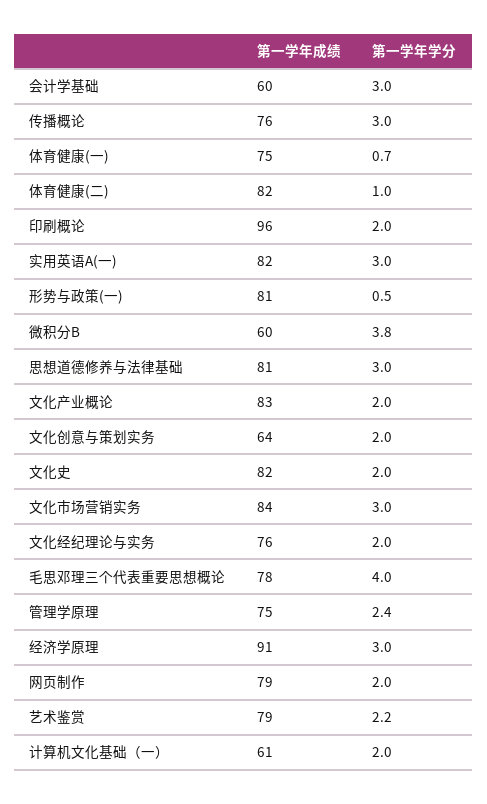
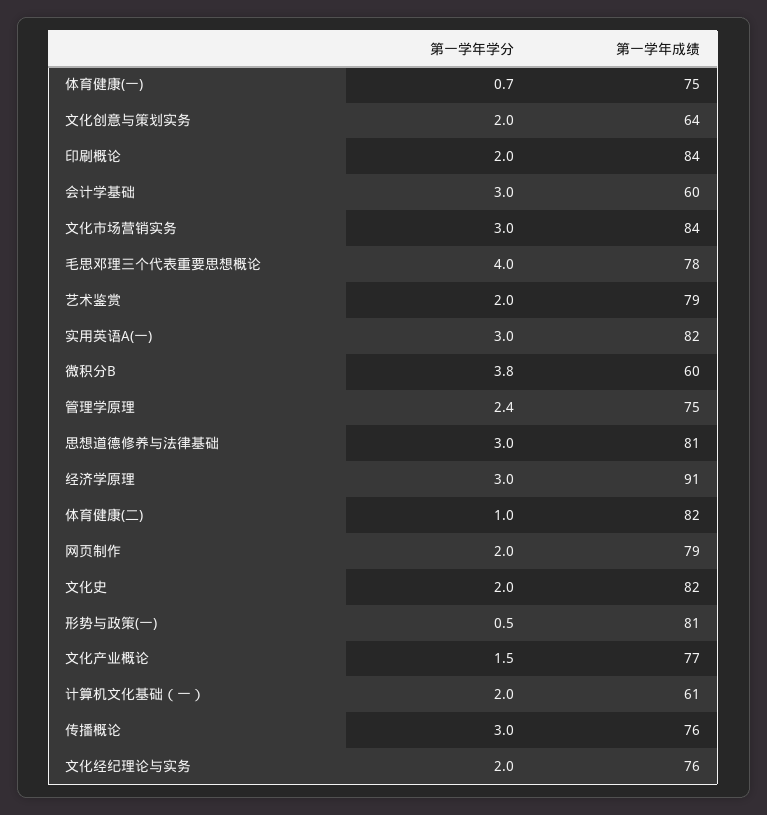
  {
    "第一学年成绩": {
      "会计学基础": 60,
      "传播概论": 76,
      "体育健康(一)": 75,
      "体育健康(二)": 82,
-     "印刷概论": 96,
+     "印刷概论": 84,
      "实用英语A(一)": 82,
      "形势与政策(一)": 81,
      "微积分B": 60,
      "思想道德修养与法律基础": 81,
-     "文化产业概论": 83,
+     "文化产业概论": 77,
      "文化创意与策划实务": 64,
      "文化史": 82,
      "文化市场营销实务": 84,
      "文化经纪理论与实务": 76,
      "毛思邓理三个代表重要思想概论": 78,
      "管理学原理": 75,
      "经济学原理": 91,
      "网页制作": 79,
      "艺术鉴赏": 79,
      "计算机文化基础（一）": 61
    },
    "第一学年学分": {
      "会计学基础": 3,
      "传播概论": 3,
      "体育健康(一)": 0.7,
      "体育健康(二)": 1,
      "印刷概论": 2,
      "实用英语A(一)": 3,
      "形势与政策(一)": 0.5,
      "微积分B": 3.8,
      "思想道德修养与法律基础": 3,
-     "文化产业概论": 2,
+     "文化产业概论": 1.5,
      "文化创意与策划实务": 2,
      "文化史": 2,
      "文化市场营销实务": 3,
      "文化经纪理论与实务": 2,
      "毛思邓理三个代表重要思想概论": 4,
      "管理学原理": 2.4,
      "经济学原理": 3,
      "网页制作": 2,
-     "艺术鉴赏": 2.2,
+     "艺术鉴赏": 2,
      "计算机文化基础（一）": 2
    }
  }

